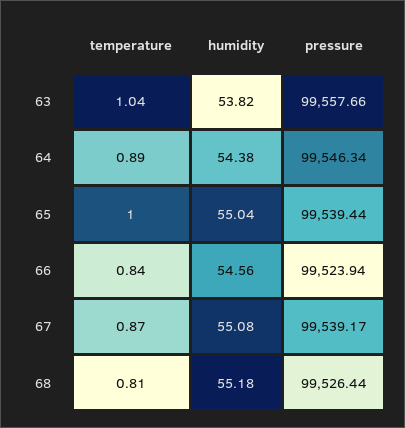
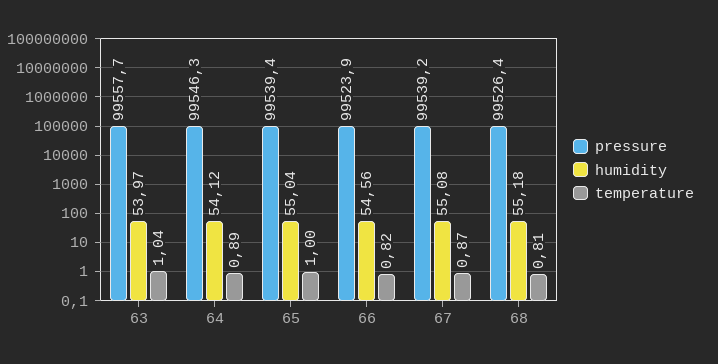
  {
    "temperature": {
      "63": 1.04,
      "64": 0.89,
      "65": 1,
-     "66": 0.84,
+     "66": 0.82,
      "67": 0.87,
      "68": 0.81
    },
    "humidity": {
-     "63": 53.82,
+     "63": 53.97,
-     "64": 54.38,
+     "64": 54.12,
      "65": 55.04,
      "66": 54.56,
      "67": 55.08,
      "68": 55.18
    },
    "pressure": {
      "63": 99557.66,
      "64": 99546.34,
      "65": 99539.44,
      "66": 99523.94,
      "67": 99539.17,
      "68": 99526.44
    }
  }

